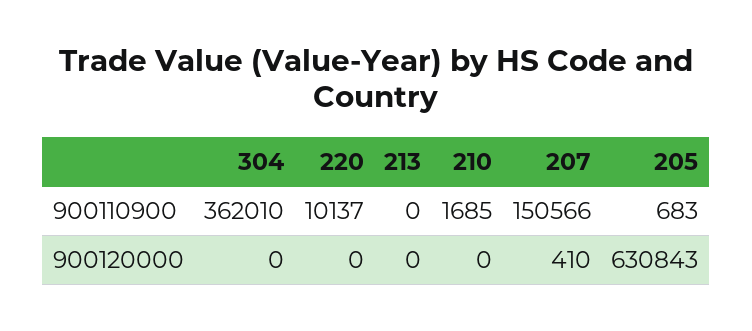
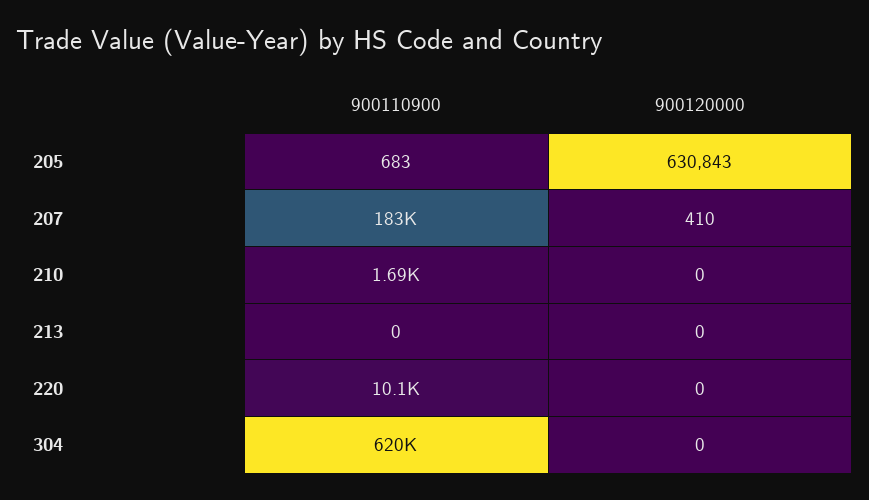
  {
    "304": {
-     "900110900": 362010,
+     "900110900": 620000,
      "900120000": 0
    },
    "220": {
      "900110900": 10137,
      "900120000": 0
    },
    "213": {
      "900110900": 0,
      "900120000": 0
    },
    "210": {
      "900110900": 1685,
      "900120000": 0
    },
    "207": {
-     "900110900": 150566,
+     "900110900": 183000,
      "900120000": 410
    },
    "205": {
      "900110900": 683,
      "900120000": 630843
    }
  }

